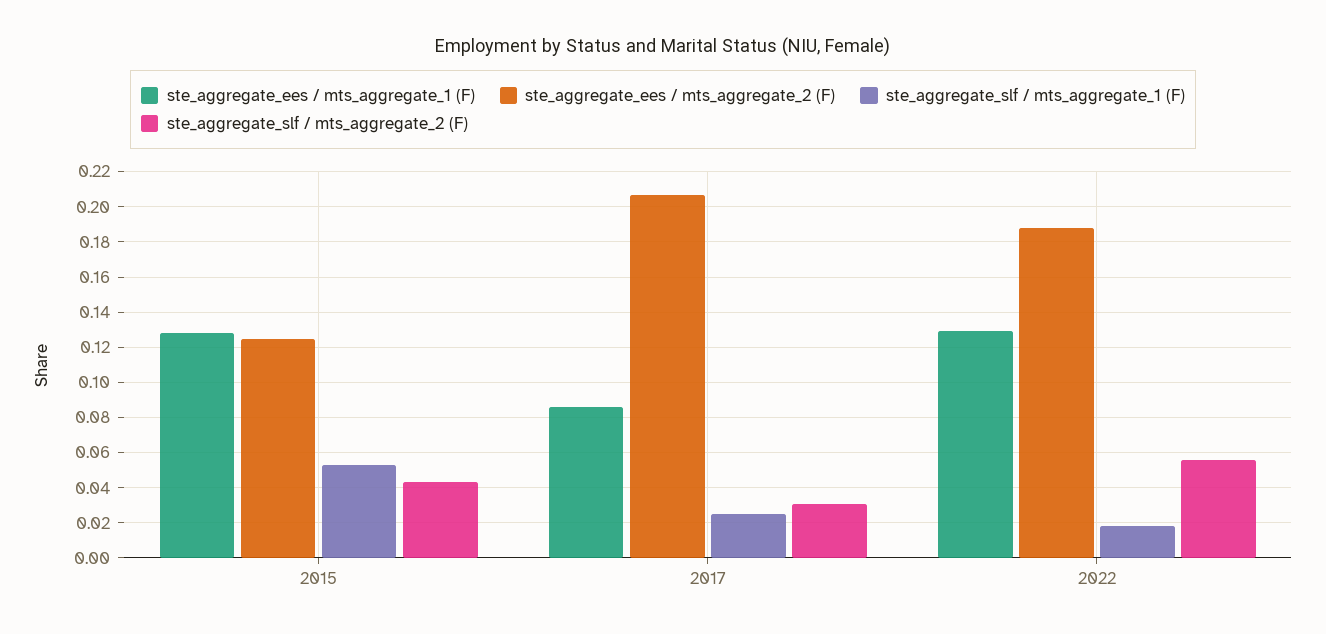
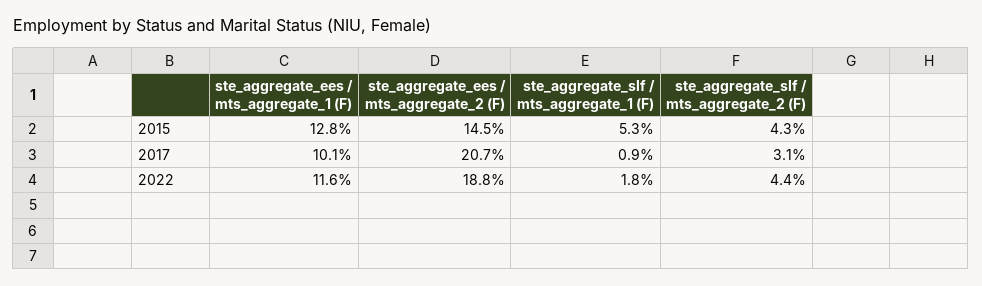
  {
    "ste_aggregate_ees / mts_aggregate_1 (F)": {
      "2015": 0.128,
-     "2017": 0.085,
+     "2017": 0.101,
-     "2022": 0.13
+     "2022": 0.116
    },
    "ste_aggregate_ees / mts_aggregate_2 (F)": {
-     "2015": 0.125,
+     "2015": 0.145,
      "2017": 0.207,
      "2022": 0.188
    },
    "ste_aggregate_slf / mts_aggregate_1 (F)": {
      "2015": 0.053,
-     "2017": 0.025,
+     "2017": 0.009,
      "2022": 0.018
    },
    "ste_aggregate_slf / mts_aggregate_2 (F)": {
      "2015": 0.043,
      "2017": 0.031,
-     "2022": 0.055
+     "2022": 0.044
    }
  }

